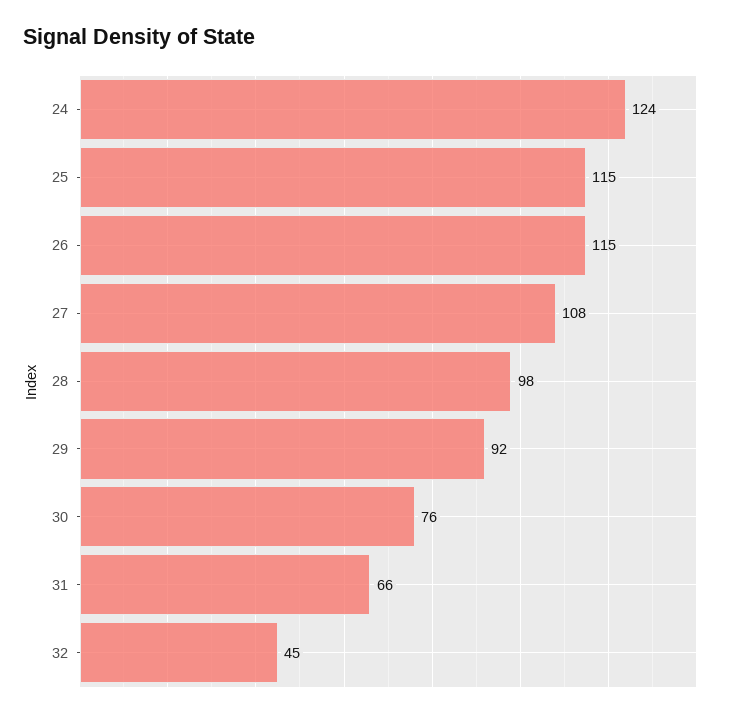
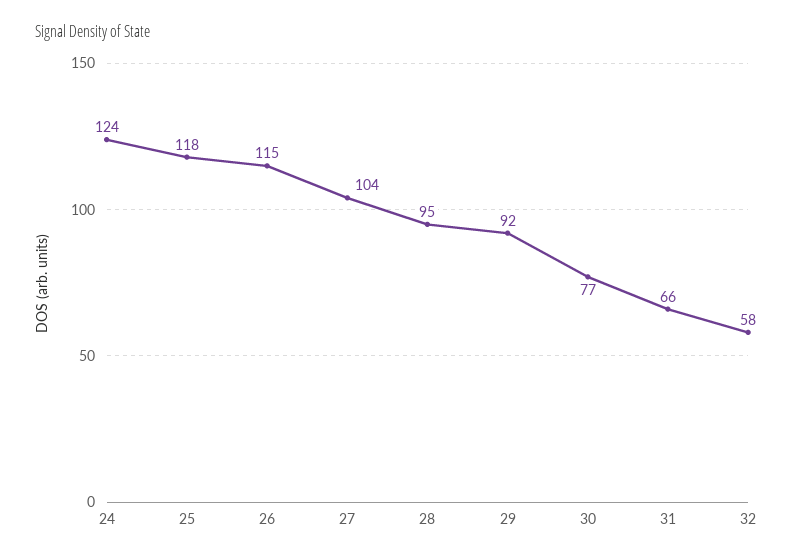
  {
    "24": 124,
-   "25": 115,
+   "25": 118,
    "26": 115,
-   "27": 108,
+   "27": 104,
-   "28": 98,
+   "28": 95,
    "29": 92,
-   "30": 76,
+   "30": 77,
    "31": 66,
-   "32": 45
+   "32": 58
  }

